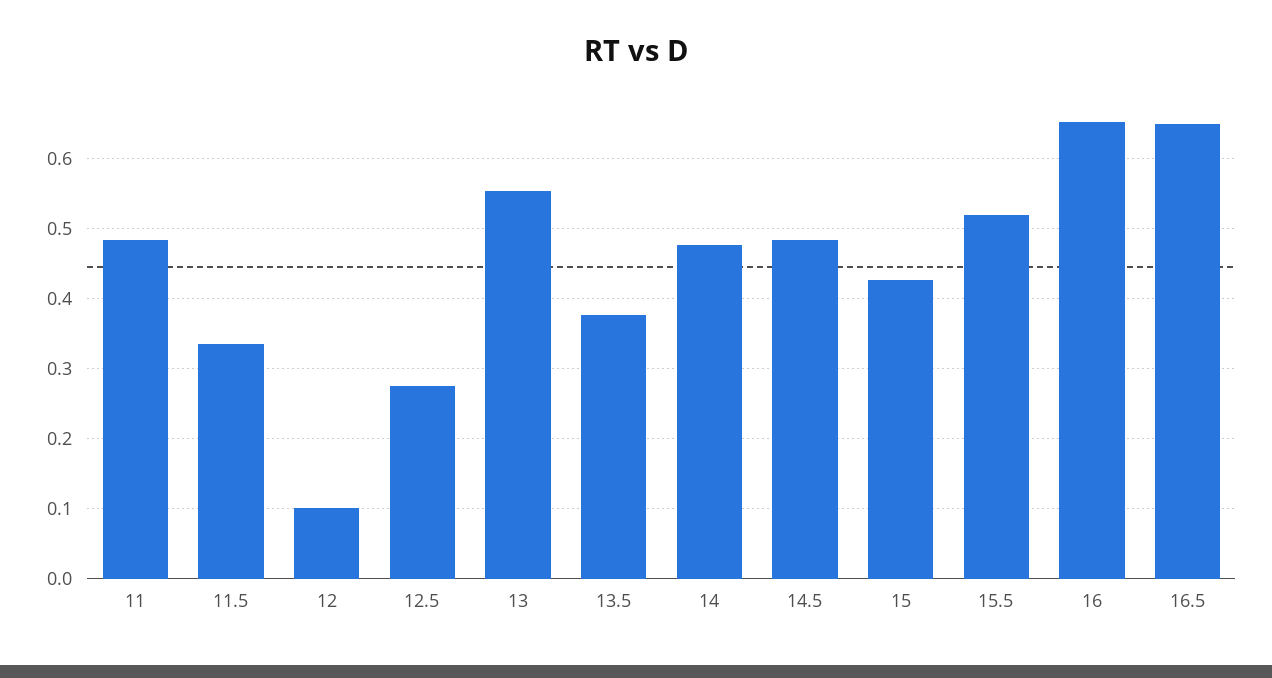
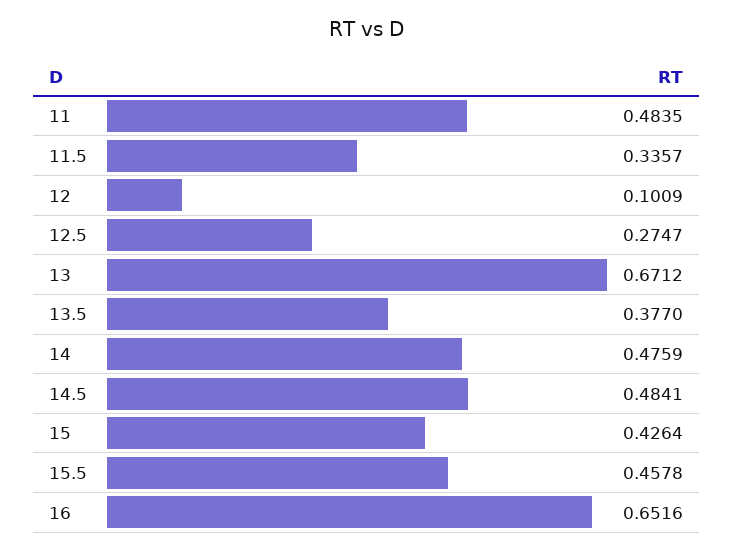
  {
    "11": 0.4835,
    "11.5": 0.3357,
    "12": 0.1009,
    "12.5": 0.2747,
-   "13": 0.55,
+   "13": 0.6712,
    "13.5": 0.377,
    "14": 0.4759,
    "14.5": 0.4841,
    "15": 0.4264,
-   "15.5": 0.52,
+   "15.5": 0.4578,
-   "16": 0.6516,
+   "16": 0.6516
-   "16.5": 0.65
  }

